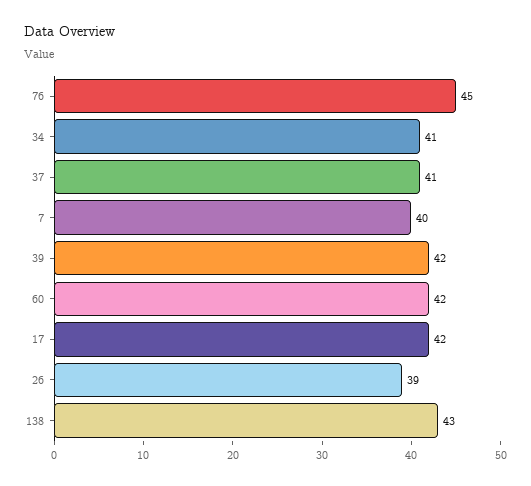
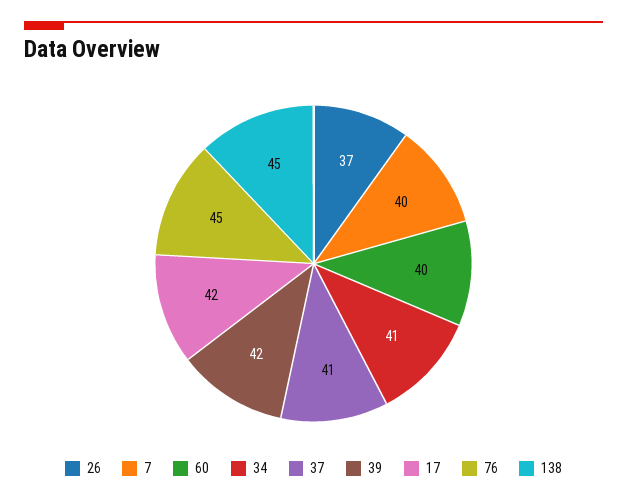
  {
    "76": 45,
    "34": 41,
    "37": 41,
    "7": 40,
    "39": 42,
-   "60": 42,
+   "60": 40,
    "17": 42,
-   "26": 39,
+   "26": 37,
-   "138": 43
+   "138": 45
  }

